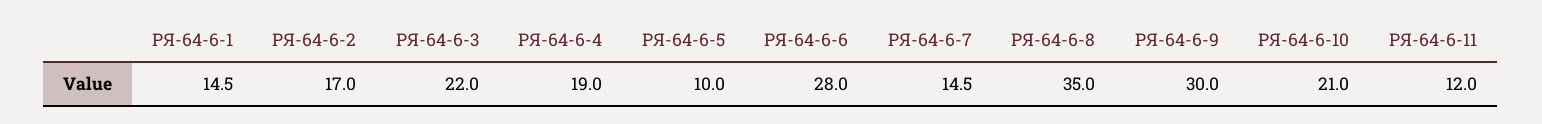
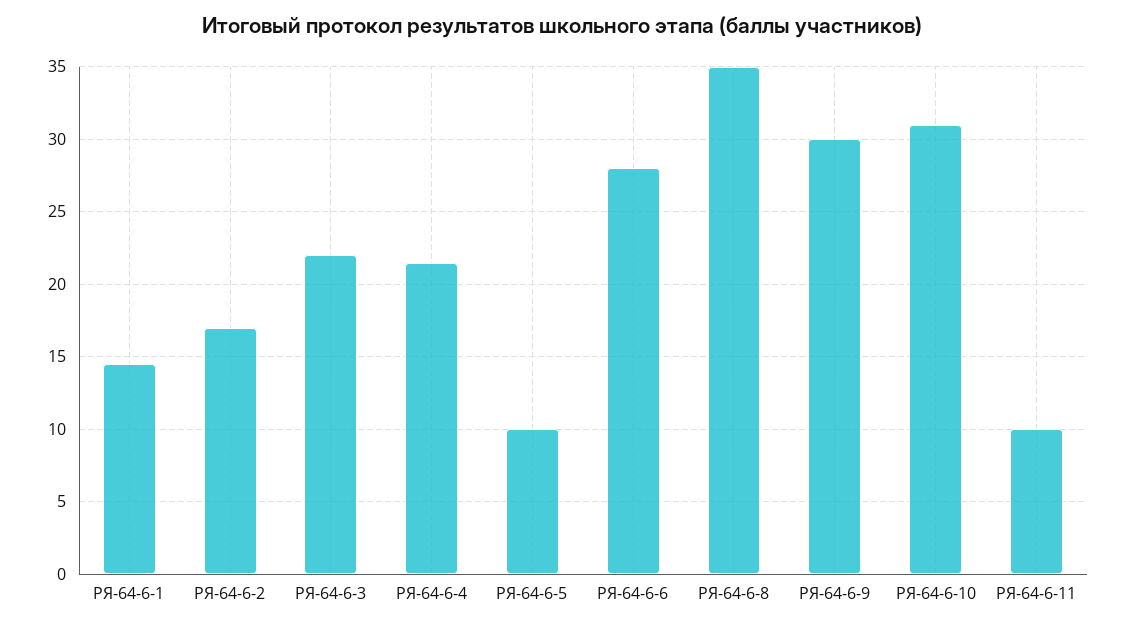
  {
    "РЯ-64-6-1": 14.5,
    "РЯ-64-6-2": 17,
    "РЯ-64-6-3": 22,
-   "РЯ-64-6-4": 19,
+   "РЯ-64-6-4": 21.5,
    "РЯ-64-6-5": 10,
    "РЯ-64-6-6": 28,
-   "РЯ-64-6-7": 14.5,
    "РЯ-64-6-8": 35,
    "РЯ-64-6-9": 30,
-   "РЯ-64-6-10": 21,
+   "РЯ-64-6-10": 31,
-   "РЯ-64-6-11": 12
+   "РЯ-64-6-11": 10
  }

